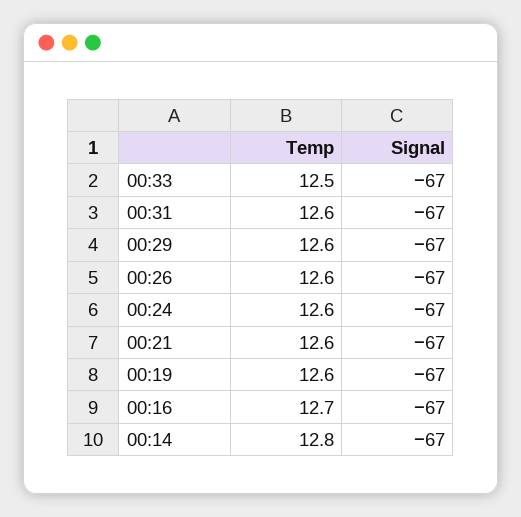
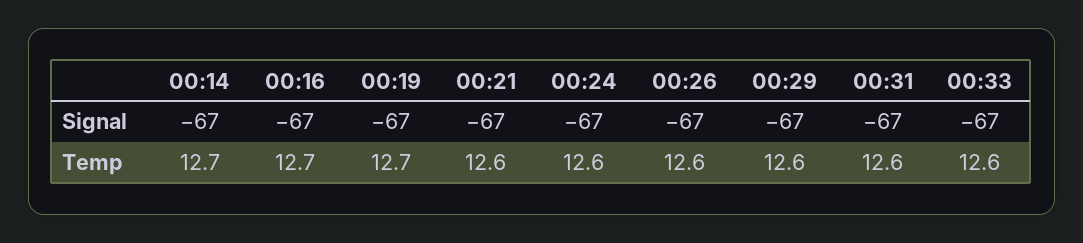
  {
    "Temp": {
-     "00:33": 12.5,
+     "00:33": 12.6,
      "00:31": 12.6,
      "00:29": 12.6,
      "00:26": 12.6,
      "00:24": 12.6,
      "00:21": 12.6,
-     "00:19": 12.6,
+     "00:19": 12.7,
      "00:16": 12.7,
-     "00:14": 12.8
+     "00:14": 12.7
    },
    "Signal": {
      "00:33": -67,
      "00:31": -67,
      "00:29": -67,
      "00:26": -67,
      "00:24": -67,
      "00:21": -67,
      "00:19": -67,
      "00:16": -67,
      "00:14": -67
    }
  }

